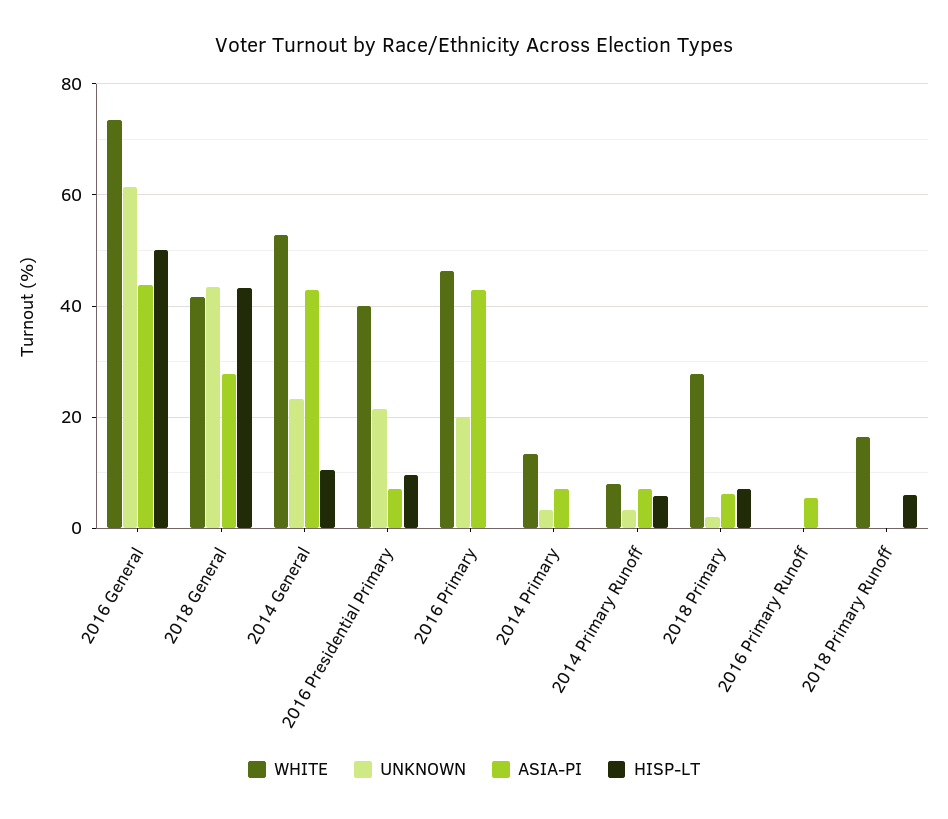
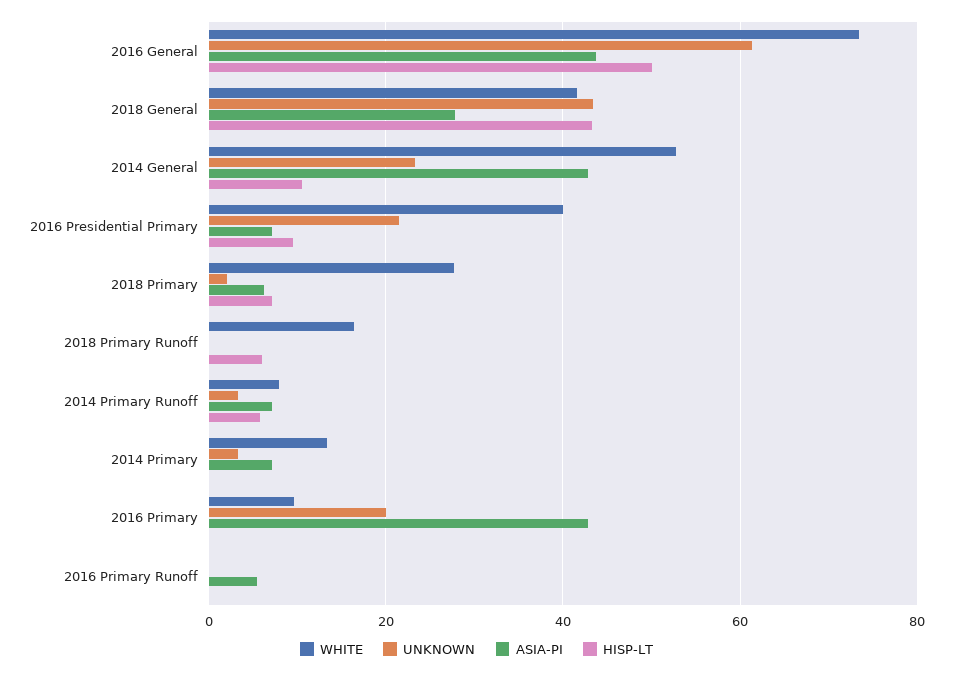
  {
    "WHITE": {
      "2016 General": 74,
      "2018 General": 42,
      "2014 General": 52,
      "2016 Presidential Primary": 40,
-     "2016 Primary": 46,
+     "2016 Primary": 10,
      "2014 Primary": 14,
      "2014 Primary Runoff": 8,
      "2018 Primary": 28,
      "2016 Primary Runoff": 0,
      "2018 Primary Runoff": 16
    },
    "UNKNOWN": {
      "2016 General": 62,
      "2018 General": 44,
      "2014 General": 24,
      "2016 Presidential Primary": 22,
      "2016 Primary": 20,
      "2014 Primary": 4,
      "2014 Primary Runoff": 4,
      "2018 Primary": 2,
      "2016 Primary Runoff": 0,
      "2018 Primary Runoff": 0
    },
    "ASIA-PI": {
      "2016 General": 44,
      "2018 General": 28,
      "2014 General": 42,
      "2016 Presidential Primary": 8,
      "2016 Primary": 42,
      "2014 Primary": 8,
      "2014 Primary Runoff": 8,
      "2018 Primary": 6,
      "2016 Primary Runoff": 6,
      "2018 Primary Runoff": 0
    },
    "HISP-LT": {
      "2016 General": 50,
      "2018 General": 44,
      "2014 General": 10,
      "2016 Presidential Primary": 10,
      "2016 Primary": 0,
      "2014 Primary": 0,
      "2014 Primary Runoff": 6,
      "2018 Primary": 8,
      "2016 Primary Runoff": 0,
      "2018 Primary Runoff": 6
    }
  }

